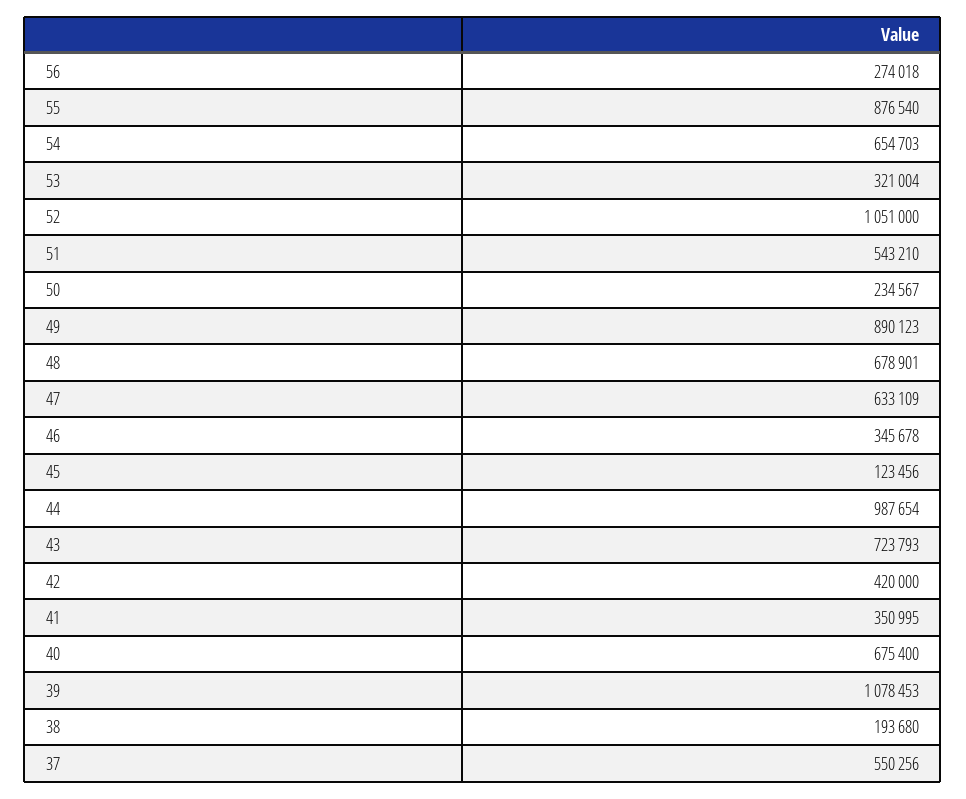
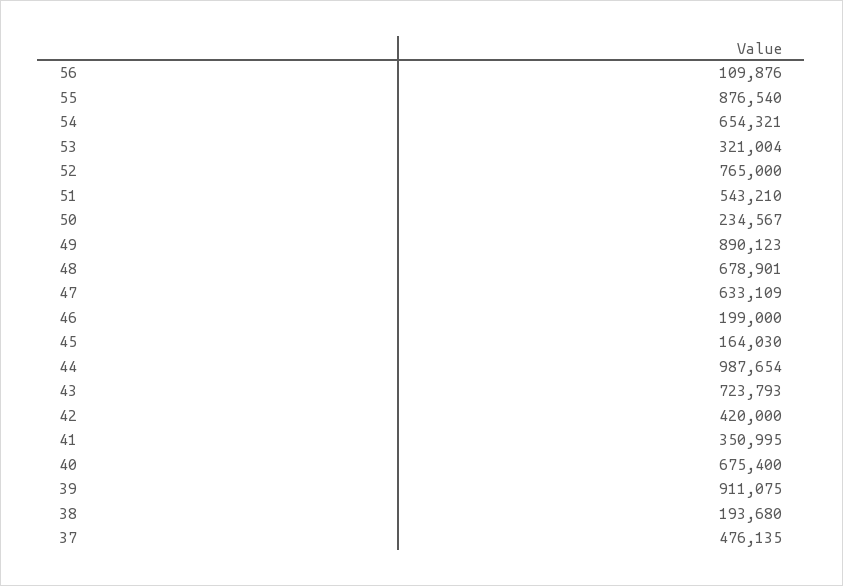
  {
-   "56": 274018,
+   "56": 109876,
    "55": 876540,
-   "54": 654703,
+   "54": 654321,
    "53": 321004,
-   "52": 1051000,
+   "52": 765000,
    "51": 543210,
    "50": 234567,
    "49": 890123,
    "48": 678901,
    "47": 633109,
-   "46": 345678,
+   "46": 199000,
-   "45": 123456,
+   "45": 164030,
    "44": 987654,
    "43": 723793,
    "42": 420000,
    "41": 350995,
    "40": 675400,
-   "39": 1078453,
+   "39": 911075,
    "38": 193680,
-   "37": 550256
+   "37": 476135
  }

